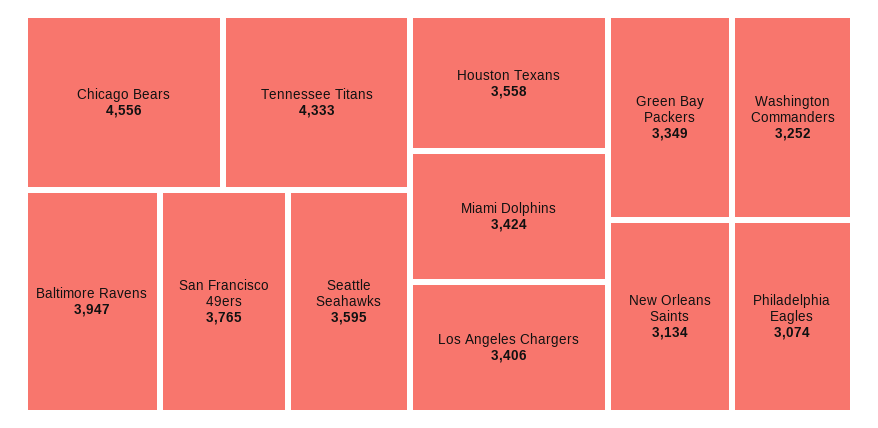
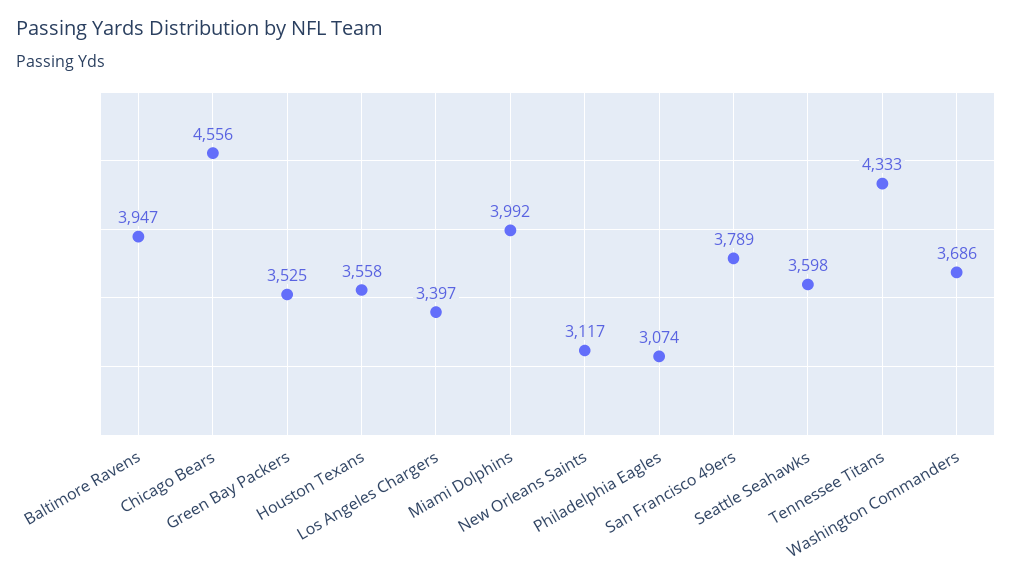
  {
    "Chicago Bears": 4556,
    "Tennessee Titans": 4333,
    "Baltimore Ravens": 3947,
-   "San Francisco 49ers": 3765,
+   "San Francisco 49ers": 3789,
-   "Seattle Seahawks": 3595,
+   "Seattle Seahawks": 3598,
    "Houston Texans": 3558,
-   "Miami Dolphins": 3424,
+   "Miami Dolphins": 3992,
-   "Los Angeles Chargers": 3406,
+   "Los Angeles Chargers": 3397,
-   "Green Bay Packers": 3349,
+   "Green Bay Packers": 3525,
-   "Washington Commanders": 3252,
+   "Washington Commanders": 3686,
-   "New Orleans Saints": 3134,
+   "New Orleans Saints": 3117,
    "Philadelphia Eagles": 3074
  }

